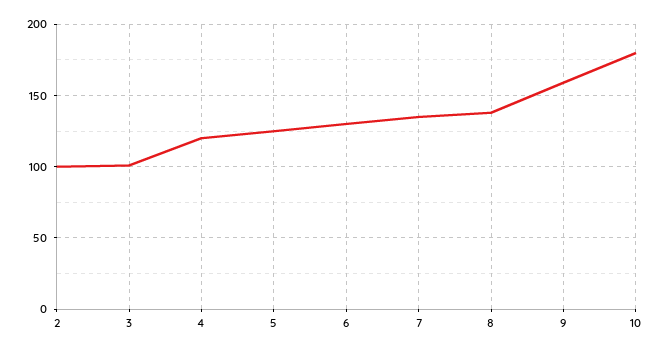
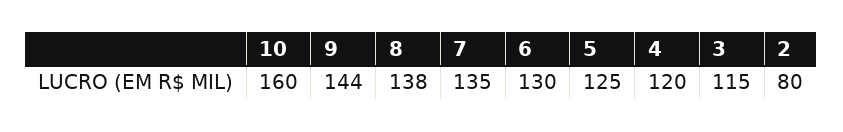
  {
-   "2": 100,
+   "2": 80,
-   "3": 100,
+   "3": 115,
    "4": 120,
    "5": 125,
    "6": 130,
    "7": 135,
    "8": 138,
-   "9": 160,
+   "9": 144,
-   "10": 180
+   "10": 160
  }

